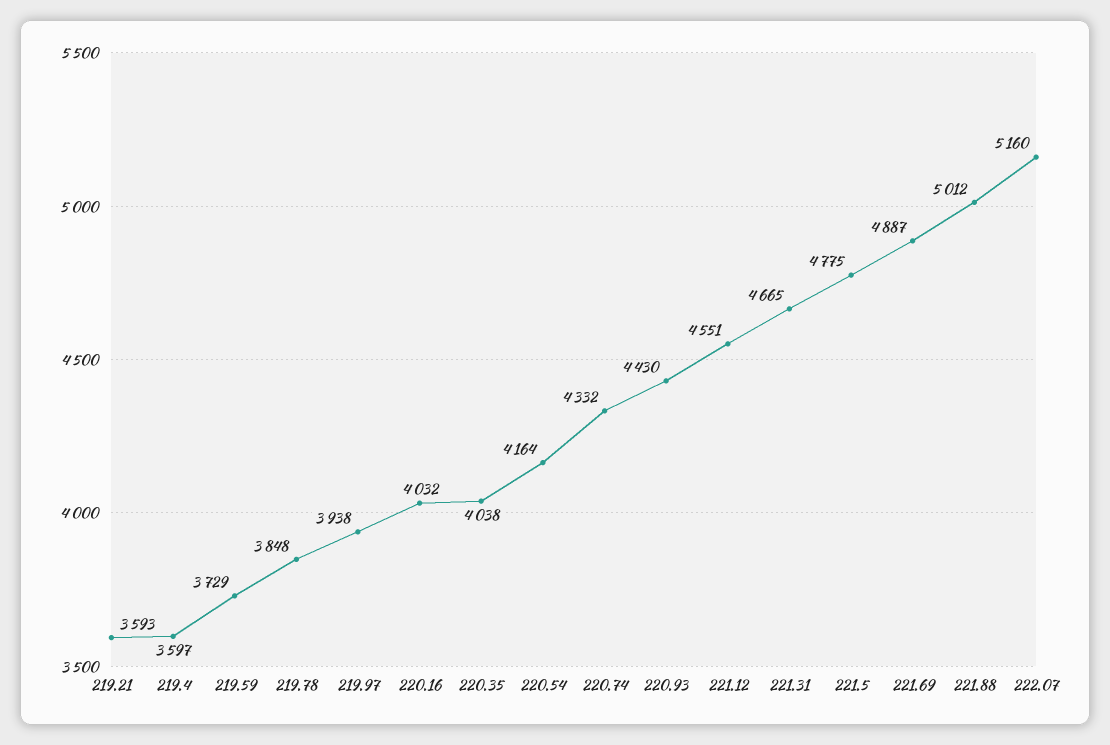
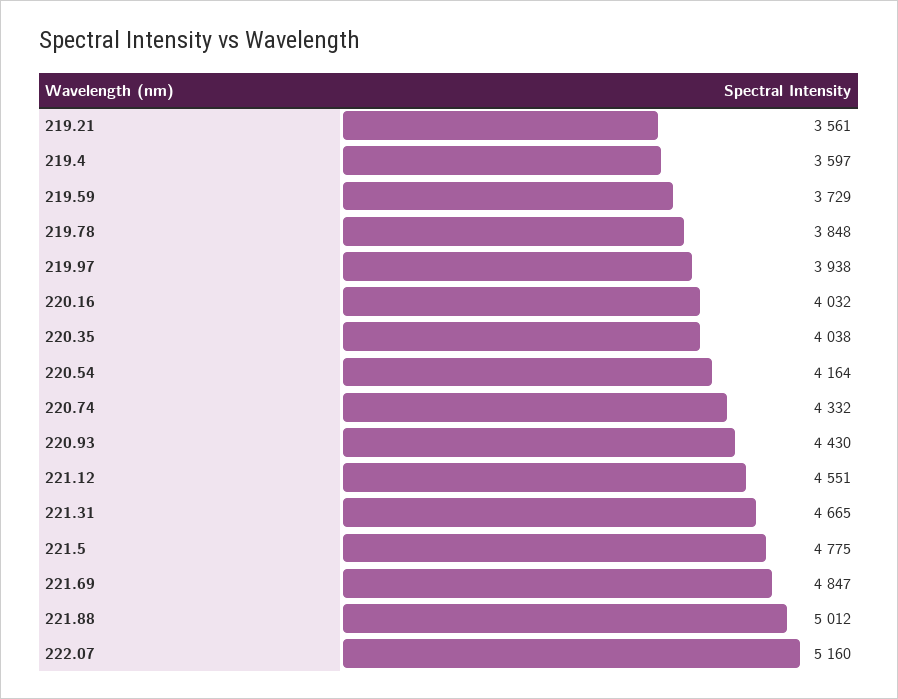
  {
-   "219.21": 3593,
+   "219.21": 3561,
    "219.4": 3597,
    "219.59": 3729,
    "219.78": 3848,
    "219.97": 3938,
    "220.16": 4032,
    "220.35": 4038,
    "220.54": 4164,
    "220.74": 4332,
    "220.93": 4430,
    "221.12": 4551,
    "221.31": 4665,
    "221.5": 4775,
-   "221.69": 4887,
+   "221.69": 4847,
    "221.88": 5012,
    "222.07": 5160
  }

